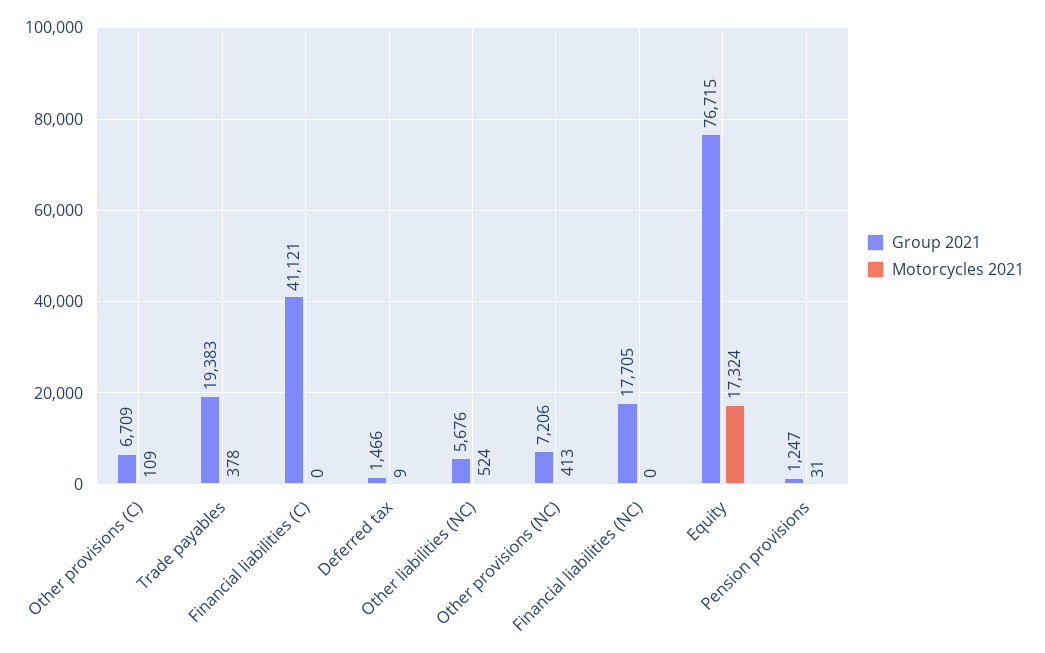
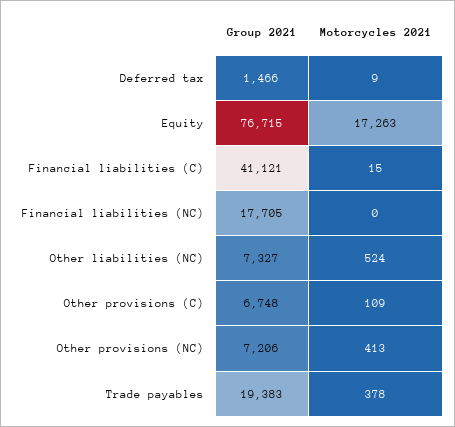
  {
    "Group 2021": {
-     "Other provisions (C)": 6709,
+     "Other provisions (C)": 6748,
      "Trade payables": 19383,
      "Financial liabilities (C)": 41121,
      "Deferred tax": 1466,
-     "Other liabilities (NC)": 5676,
+     "Other liabilities (NC)": 7327,
      "Other provisions (NC)": 7206,
      "Financial liabilities (NC)": 17705,
-     "Equity": 76715,
+     "Equity": 76715
-     "Pension provisions": 1247
    },
    "Motorcycles 2021": {
      "Other provisions (C)": 109,
      "Trade payables": 378,
-     "Financial liabilities (C)": 0,
+     "Financial liabilities (C)": 15,
      "Deferred tax": 9,
      "Other liabilities (NC)": 524,
      "Other provisions (NC)": 413,
      "Financial liabilities (NC)": 0,
-     "Equity": 17324,
+     "Equity": 17263
-     "Pension provisions": 31
    }
  }

